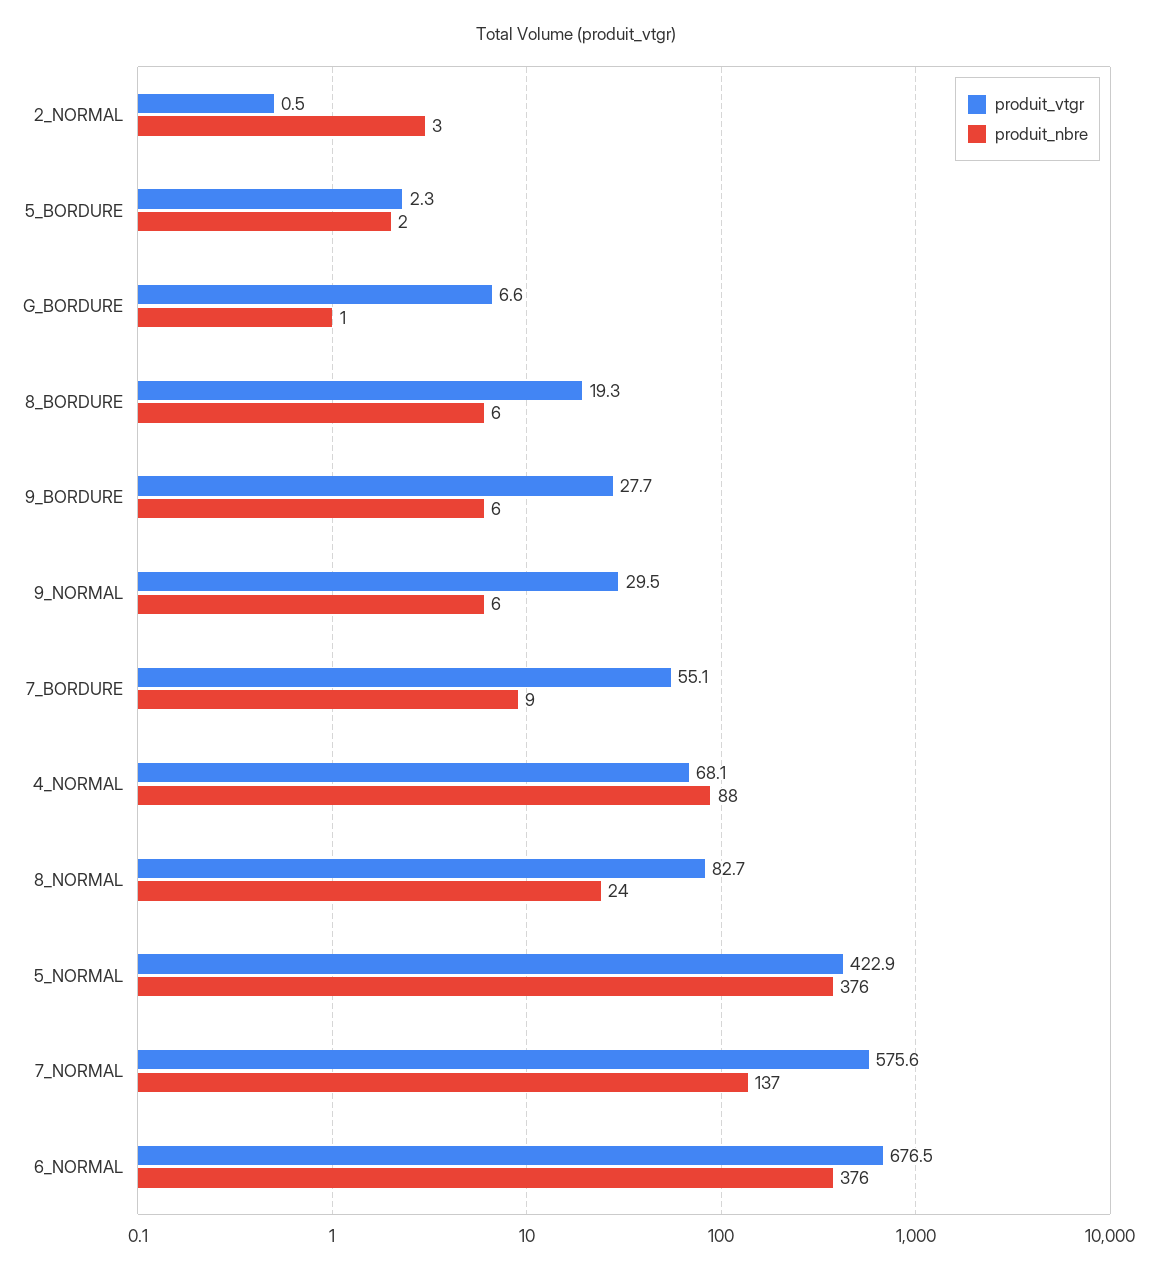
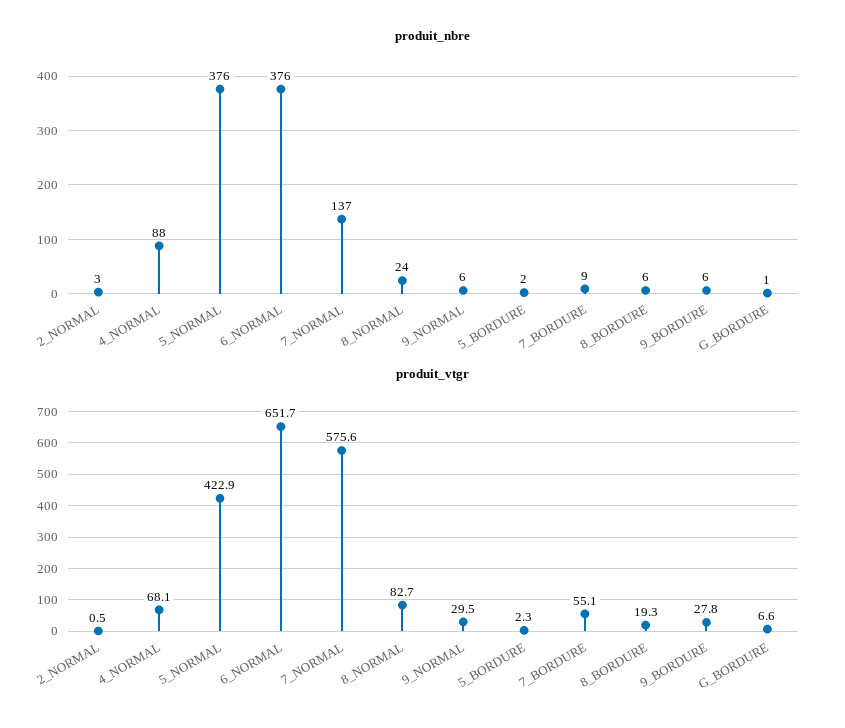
  {
    "produit_vtgr": {
      "2_NORMAL": 0.5,
      "5_BORDURE": 2.3,
      "G_BORDURE": 6.6,
      "8_BORDURE": 19.3,
-     "9_BORDURE": 27.7,
+     "9_BORDURE": 27.8,
      "9_NORMAL": 29.5,
      "7_BORDURE": 55.1,
      "4_NORMAL": 68.1,
      "8_NORMAL": 82.7,
      "5_NORMAL": 422.9,
      "7_NORMAL": 575.6,
-     "6_NORMAL": 676.5
+     "6_NORMAL": 651.7
    },
    "produit_nbre": {
      "2_NORMAL": 3,
      "5_BORDURE": 2,
      "G_BORDURE": 1,
      "8_BORDURE": 6,
      "9_BORDURE": 6,
      "9_NORMAL": 6,
      "7_BORDURE": 9,
      "4_NORMAL": 88,
      "8_NORMAL": 24,
      "5_NORMAL": 376,
      "7_NORMAL": 137,
      "6_NORMAL": 376
    }
  }

